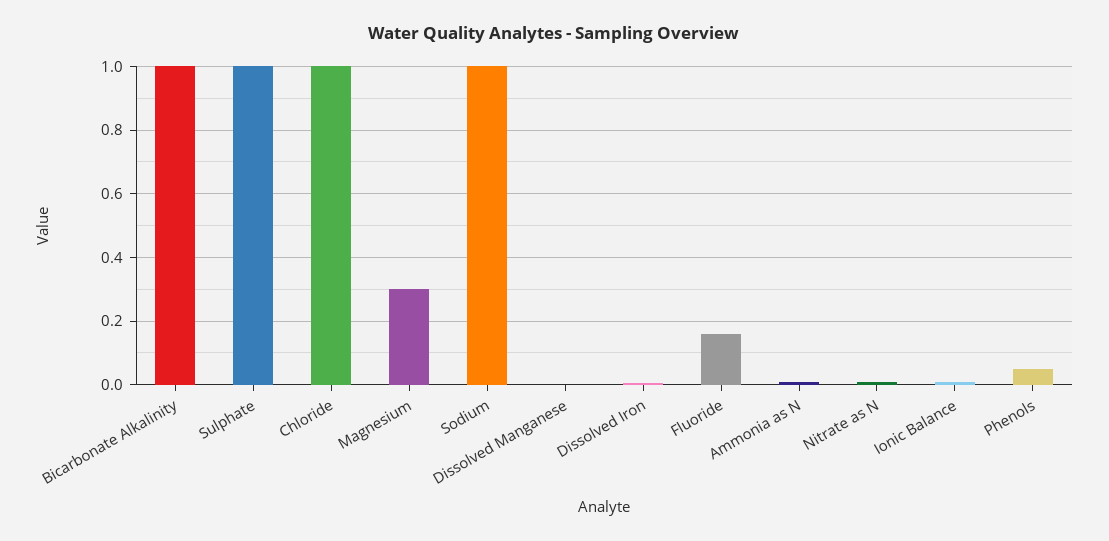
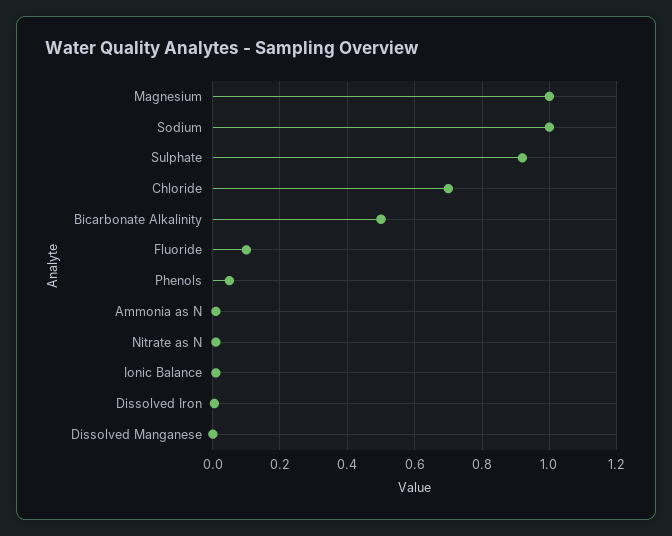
  {
-   "Bicarbonate Alkalinity": 1,
+   "Bicarbonate Alkalinity": 0.5,
-   "Sulphate": 1,
+   "Sulphate": 0.92,
-   "Chloride": 1,
+   "Chloride": 0.7,
-   "Magnesium": 0.3,
+   "Magnesium": 1,
    "Sodium": 1,
    "Dissolved Manganese": 0,
    "Dissolved Iron": 0,
-   "Fluoride": 0.16,
+   "Fluoride": 0.1,
    "Ammonia as N": 0.02,
    "Nitrate as N": 0.02,
    "Ionic Balance": 0.02,
    "Phenols": 0.06
  }

